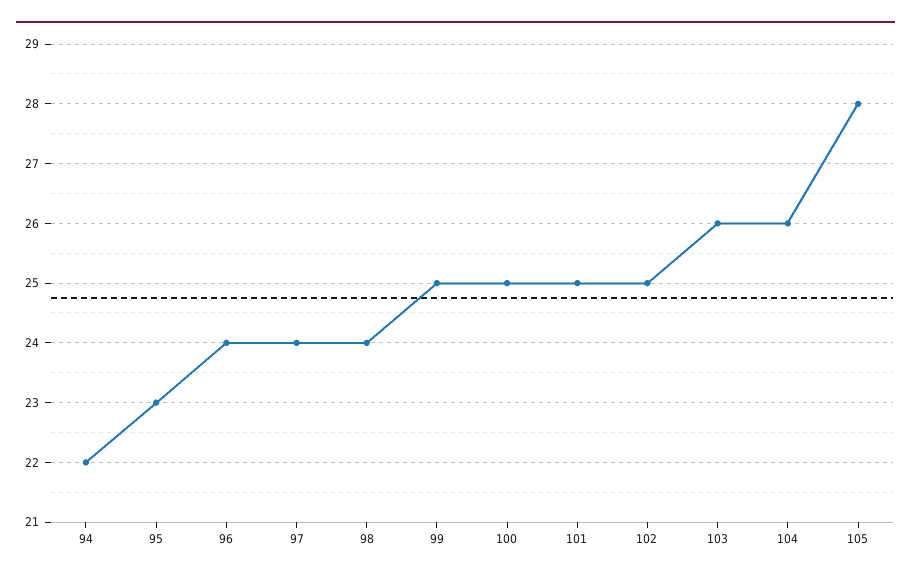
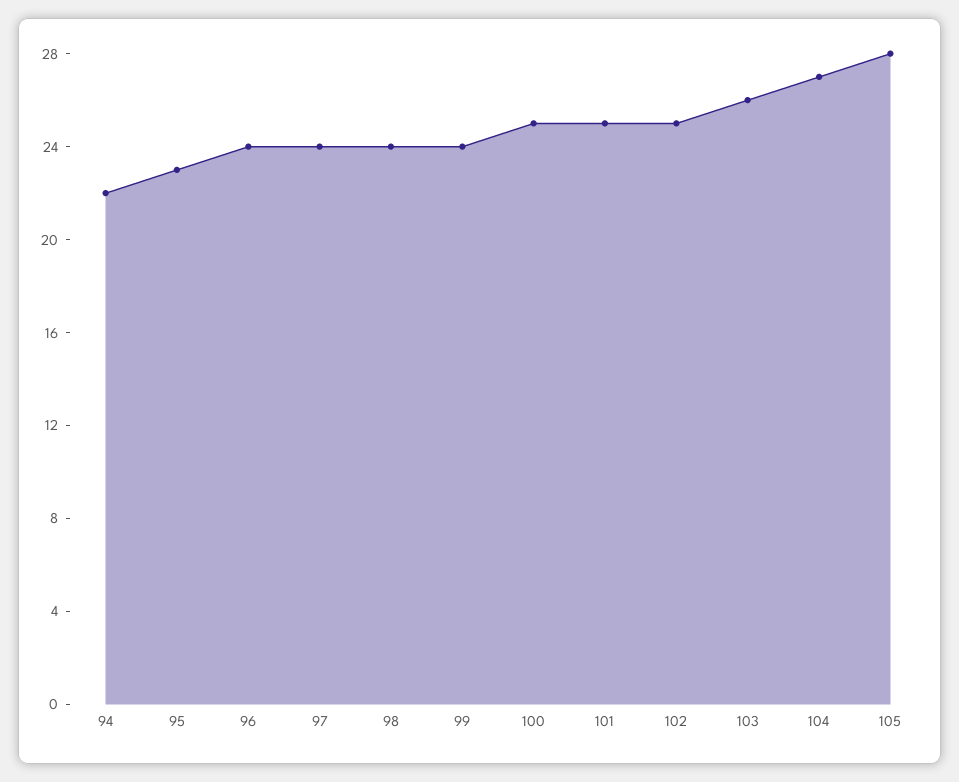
  {
    "94": 22,
    "95": 23,
    "96": 24,
    "97": 24,
    "98": 24,
-   "99": 25,
+   "99": 24,
    "100": 25,
    "101": 25,
    "102": 25,
    "103": 26,
-   "104": 26,
+   "104": 27,
    "105": 28
  }

